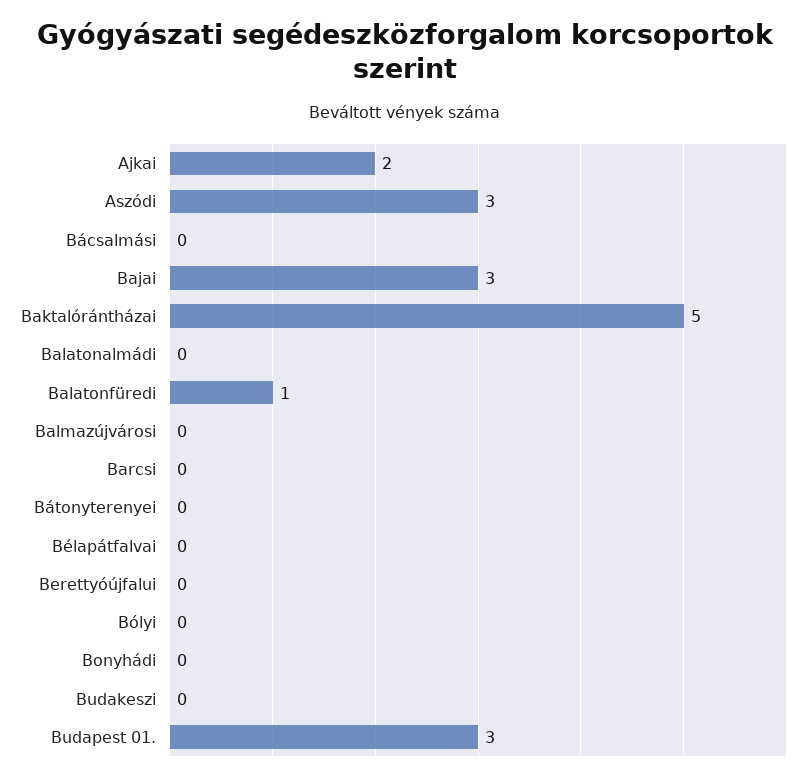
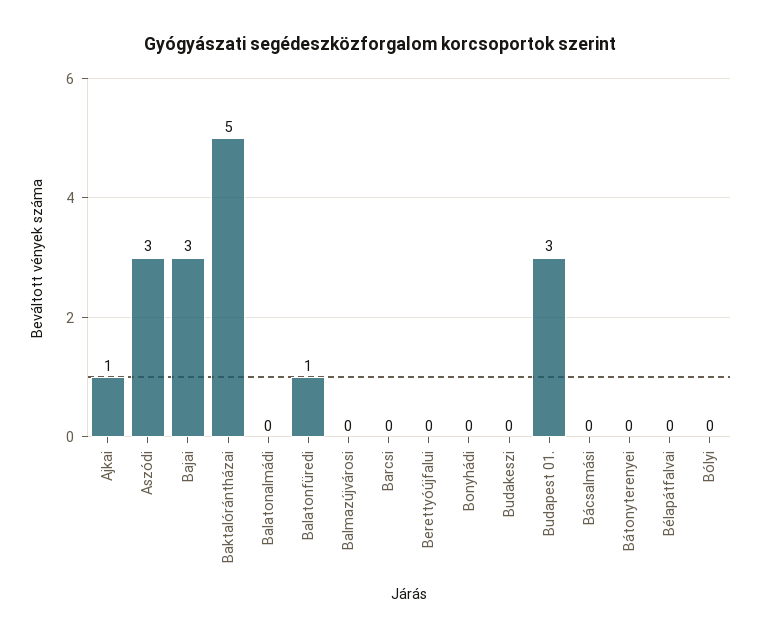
  {
-   "Ajkai": 2,
+   "Ajkai": 1,
    "Aszódi": 3,
    "Bácsalmási": 0,
    "Bajai": 3,
    "Baktalórántházai": 5,
    "Balatonalmádi": 0,
    "Balatonfüredi": 1,
    "Balmazújvárosi": 0,
    "Barcsi": 0,
    "Bátonyterenyei": 0,
    "Bélapátfalvai": 0,
    "Berettyóújfalui": 0,
    "Bólyi": 0,
    "Bonyhádi": 0,
    "Budakeszi": 0,
    "Budapest 01.": 3
  }

